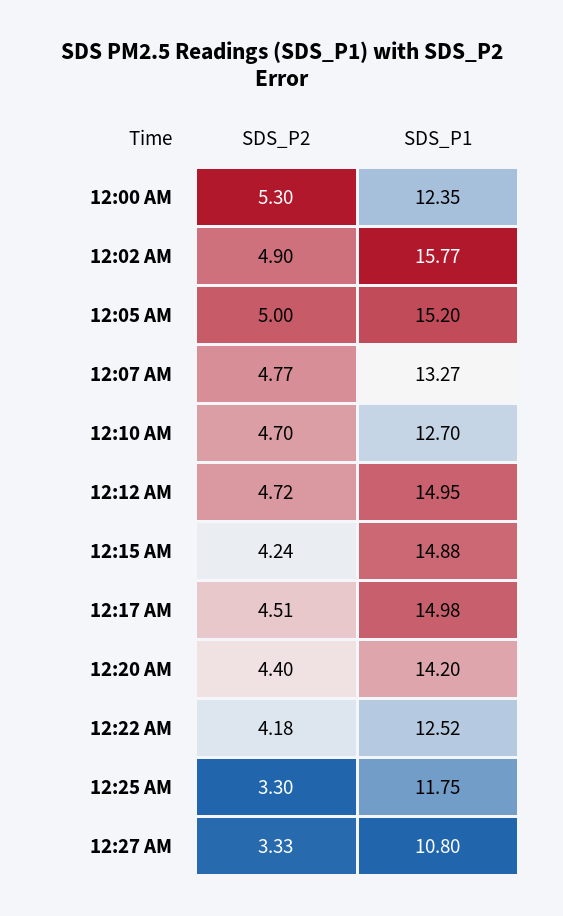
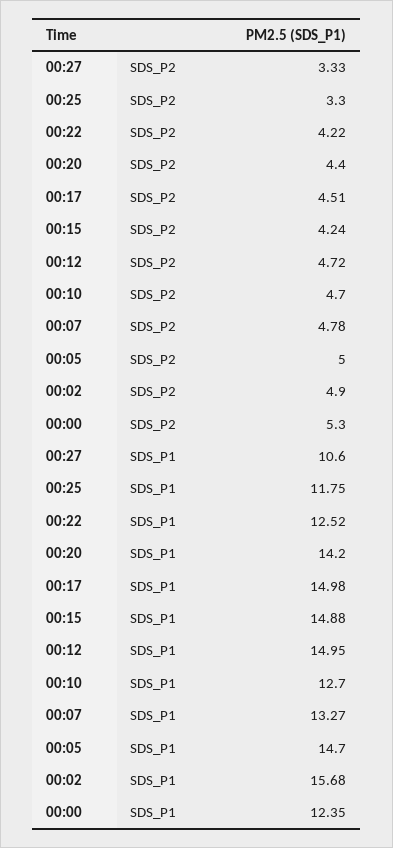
  {
    "SDS_P2": {
      "12:00 AM": 5.3,
      "12:02 AM": 4.9,
      "12:05 AM": 5,
-     "12:07 AM": 4.77,
+     "12:07 AM": 4.78,
      "12:10 AM": 4.7,
      "12:12 AM": 4.72,
      "12:15 AM": 4.24,
      "12:17 AM": 4.51,
      "12:20 AM": 4.4,
-     "12:22 AM": 4.18,
+     "12:22 AM": 4.22,
      "12:25 AM": 3.3,
      "12:27 AM": 3.33
    },
    "SDS_P1": {
      "12:00 AM": 12.35,
-     "12:02 AM": 15.77,
+     "12:02 AM": 15.68,
-     "12:05 AM": 15.2,
+     "12:05 AM": 14.7,
      "12:07 AM": 13.27,
      "12:10 AM": 12.7,
      "12:12 AM": 14.95,
      "12:15 AM": 14.88,
      "12:17 AM": 14.98,
      "12:20 AM": 14.2,
      "12:22 AM": 12.52,
      "12:25 AM": 11.75,
-     "12:27 AM": 10.8
+     "12:27 AM": 10.6
    }
  }

